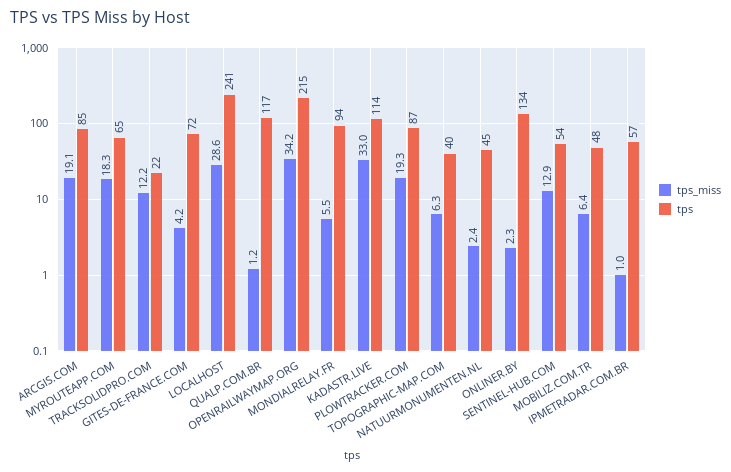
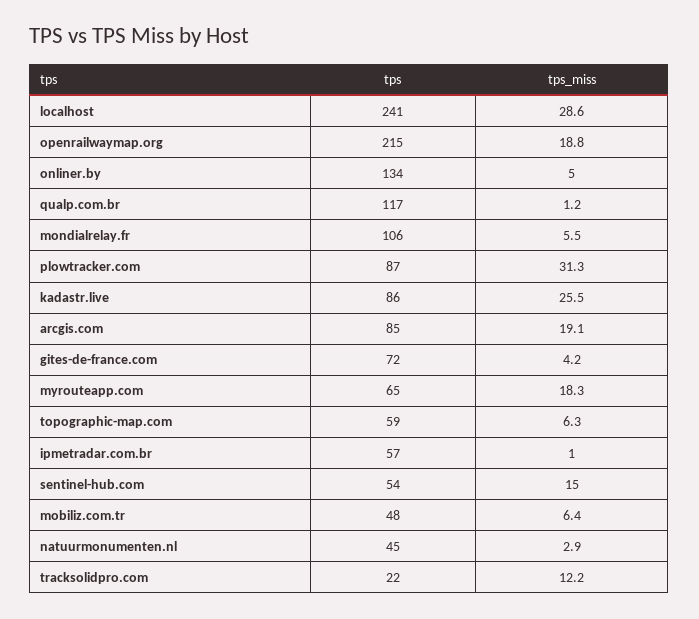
  {
    "tps_miss": {
      "ARCGIS.COM": 19.1,
      "MYROUTEAPP.COM": 18.3,
      "TRACKSOLIDPRO.COM": 12.2,
      "GITES-DE-FRANCE.COM": 4.2,
      "LOCALHOST": 28.6,
      "QUALP.COM.BR": 1.2,
-     "OPENRAILWAYMAP.ORG": 34.2,
+     "OPENRAILWAYMAP.ORG": 18.8,
      "MONDIALRELAY.FR": 5.5,
-     "KADASTR.LIVE": 33,
+     "KADASTR.LIVE": 25.5,
-     "PLOWTRACKER.COM": 19.3,
+     "PLOWTRACKER.COM": 31.3,
      "TOPOGRAPHIC-MAP.COM": 6.3,
-     "NATUURMONUMENTEN.NL": 2.4,
+     "NATUURMONUMENTEN.NL": 2.9,
-     "ONLINER.BY": 2.3,
+     "ONLINER.BY": 5,
-     "SENTINEL-HUB.COM": 12.9,
+     "SENTINEL-HUB.COM": 15,
      "MOBILIZ.COM.TR": 6.4,
      "IPMETRADAR.COM.BR": 1
    },
    "tps": {
      "ARCGIS.COM": 85,
      "MYROUTEAPP.COM": 65,
      "TRACKSOLIDPRO.COM": 22,
      "GITES-DE-FRANCE.COM": 72,
      "LOCALHOST": 241,
      "QUALP.COM.BR": 117,
      "OPENRAILWAYMAP.ORG": 215,
-     "MONDIALRELAY.FR": 94,
+     "MONDIALRELAY.FR": 106,
-     "KADASTR.LIVE": 114,
+     "KADASTR.LIVE": 86,
      "PLOWTRACKER.COM": 87,
-     "TOPOGRAPHIC-MAP.COM": 40,
+     "TOPOGRAPHIC-MAP.COM": 59,
      "NATUURMONUMENTEN.NL": 45,
      "ONLINER.BY": 134,
      "SENTINEL-HUB.COM": 54,
      "MOBILIZ.COM.TR": 48,
      "IPMETRADAR.COM.BR": 57
    }
  }

